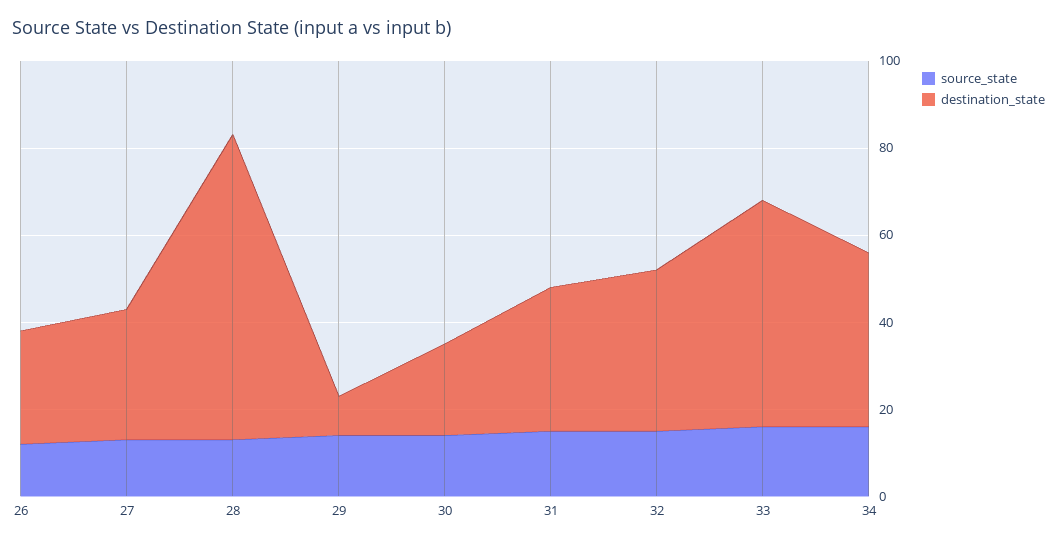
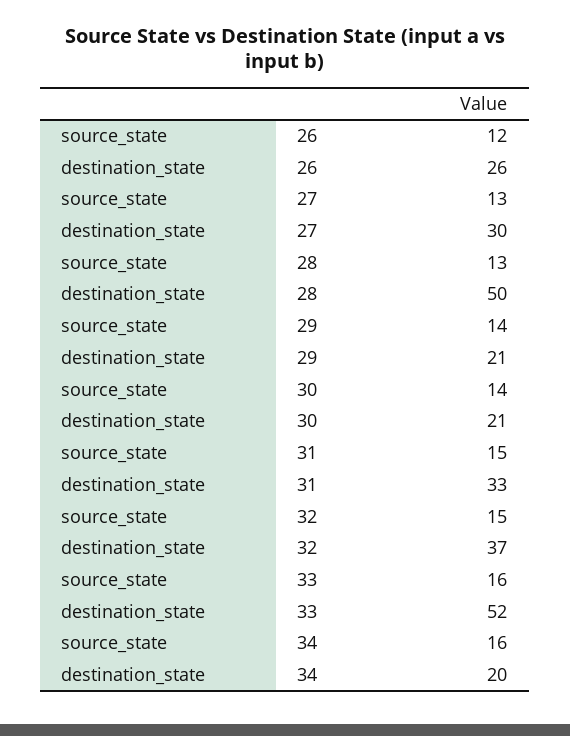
  {
    "source_state": {
      "26": 12,
      "27": 13,
      "28": 13,
      "29": 14,
      "30": 14,
      "31": 15,
      "32": 15,
      "33": 16,
      "34": 16
    },
    "destination_state": {
      "26": 26,
      "27": 30,
-     "28": 70,
+     "28": 50,
-     "29": 10,
+     "29": 21,
      "30": 21,
      "31": 33,
      "32": 37,
      "33": 52,
-     "34": 40
+     "34": 20
    }
  }

